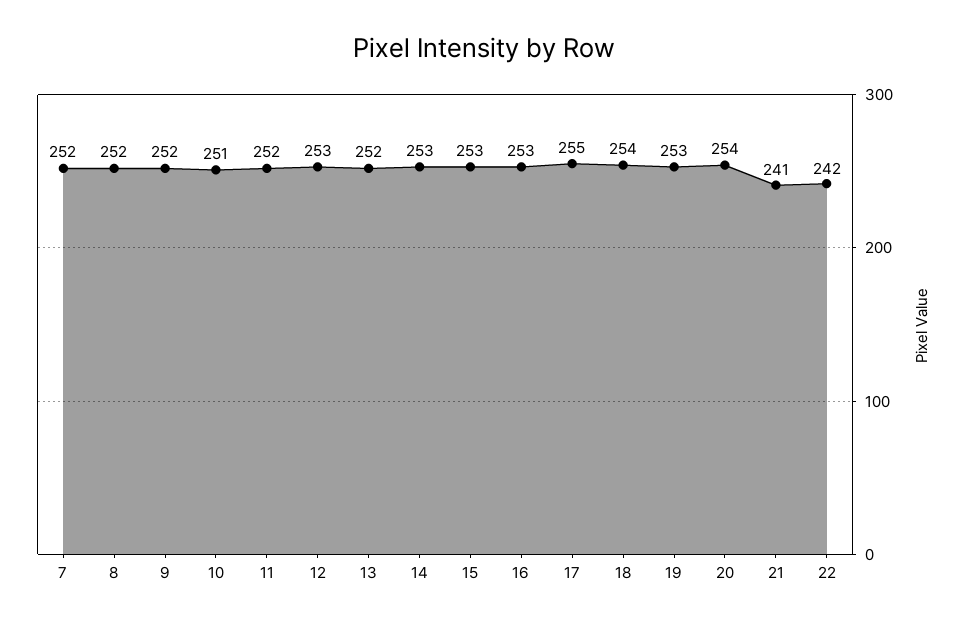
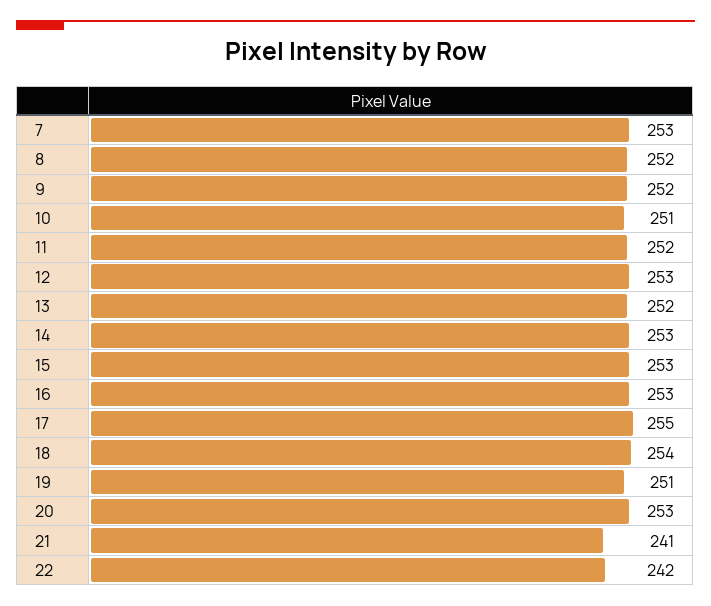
  {
-   "7": 252,
+   "7": 253,
    "8": 252,
    "9": 252,
    "10": 251,
    "11": 252,
    "12": 253,
    "13": 252,
    "14": 253,
    "15": 253,
    "16": 253,
    "17": 255,
    "18": 254,
-   "19": 253,
+   "19": 251,
-   "20": 254,
+   "20": 253,
    "21": 241,
    "22": 242
  }

